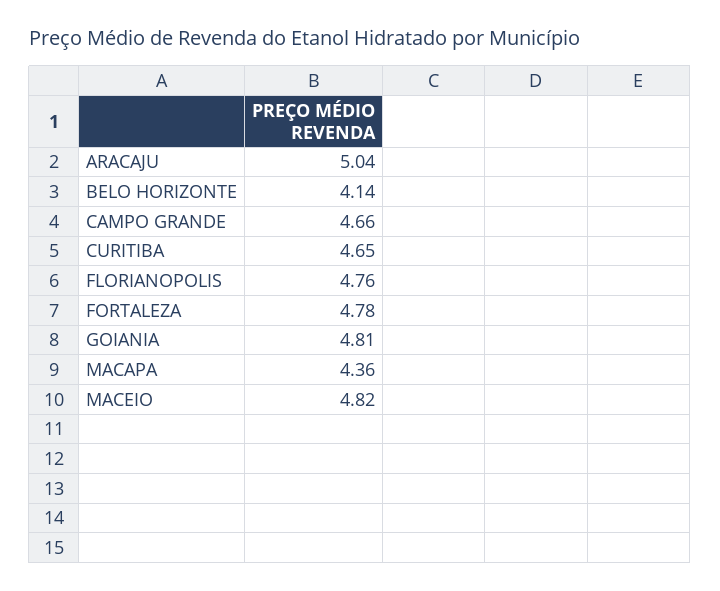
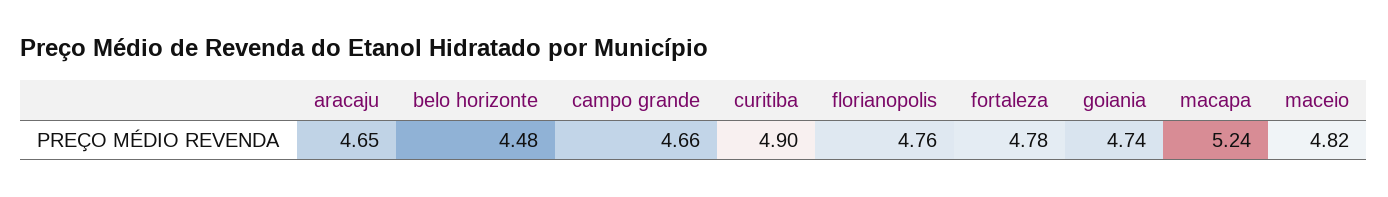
  {
-   "ARACAJU": 5.04,
+   "ARACAJU": 4.65,
-   "BELO HORIZONTE": 4.14,
+   "BELO HORIZONTE": 4.48,
    "CAMPO GRANDE": 4.66,
-   "CURITIBA": 4.65,
+   "CURITIBA": 4.9,
    "FLORIANOPOLIS": 4.76,
    "FORTALEZA": 4.78,
-   "GOIANIA": 4.81,
+   "GOIANIA": 4.74,
-   "MACAPA": 4.36,
+   "MACAPA": 5.24,
    "MACEIO": 4.82
  }

